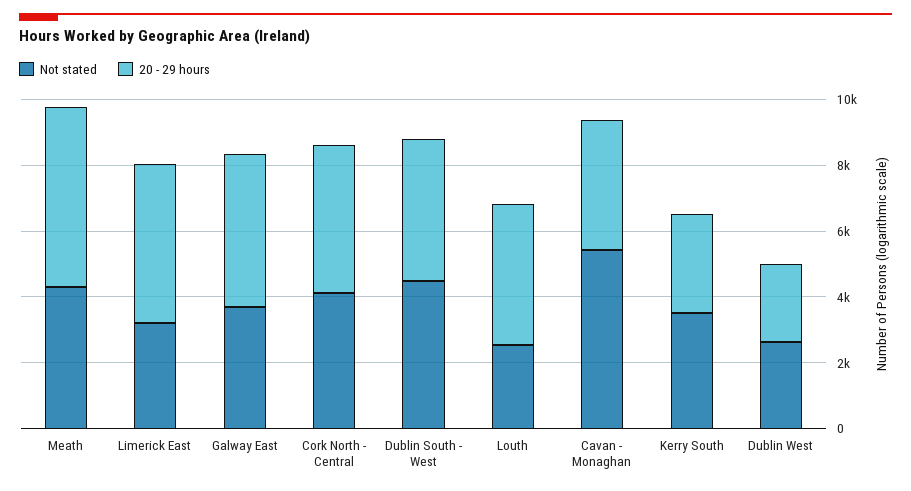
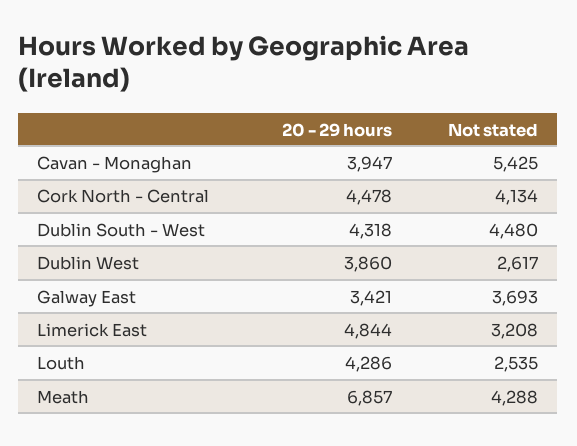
  {
    "Not stated": {
      "Meath": 4288,
      "Limerick East": 3208,
      "Galway East": 3693,
      "Cork North - Central": 4134,
      "Dublin South - West": 4480,
      "Louth": 2535,
      "Cavan - Monaghan": 5425,
-     "Kerry South": 3500,
      "Dublin West": 2617
    },
    "20 - 29 hours": {
-     "Meath": 5500,
+     "Meath": 6857,
      "Limerick East": 4844,
-     "Galway East": 4500,
+     "Galway East": 3421,
      "Cork North - Central": 4478,
      "Dublin South - West": 4318,
      "Louth": 4286,
      "Cavan - Monaghan": 3947,
-     "Kerry South": 3000,
-     "Dublin West": 2500
+     "Dublin West": 3860
    }
  }

